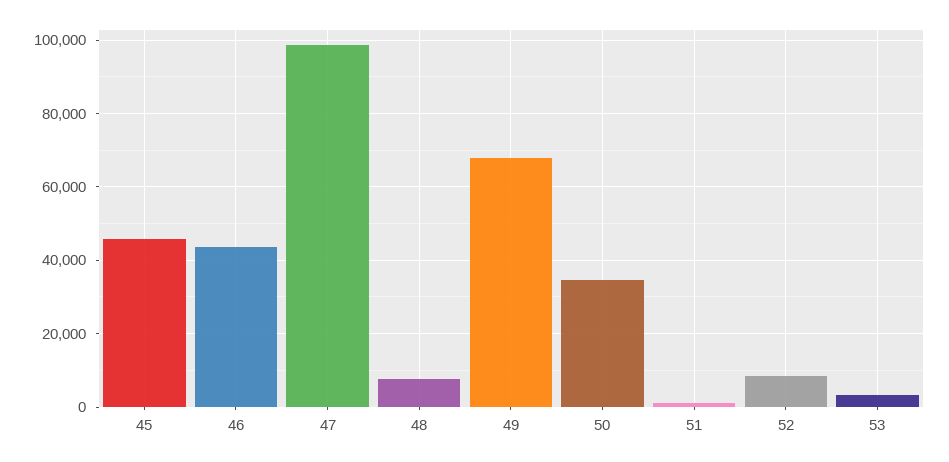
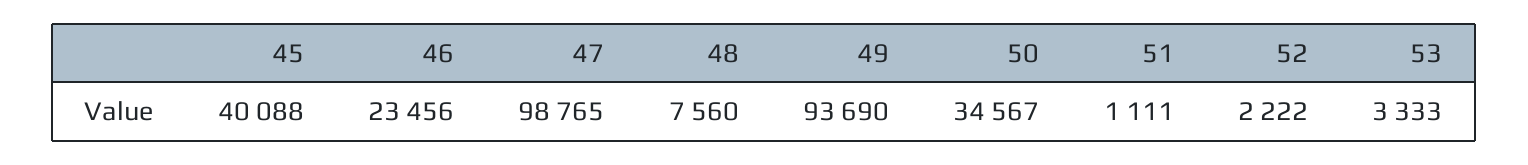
  {
-   "45": 46000,
+   "45": 40088,
-   "46": 44000,
+   "46": 23456,
    "47": 98765,
    "48": 7560,
-   "49": 68000,
+   "49": 93690,
    "50": 34567,
    "51": 1111,
-   "52": 8000,
+   "52": 2222,
    "53": 3333
  }

